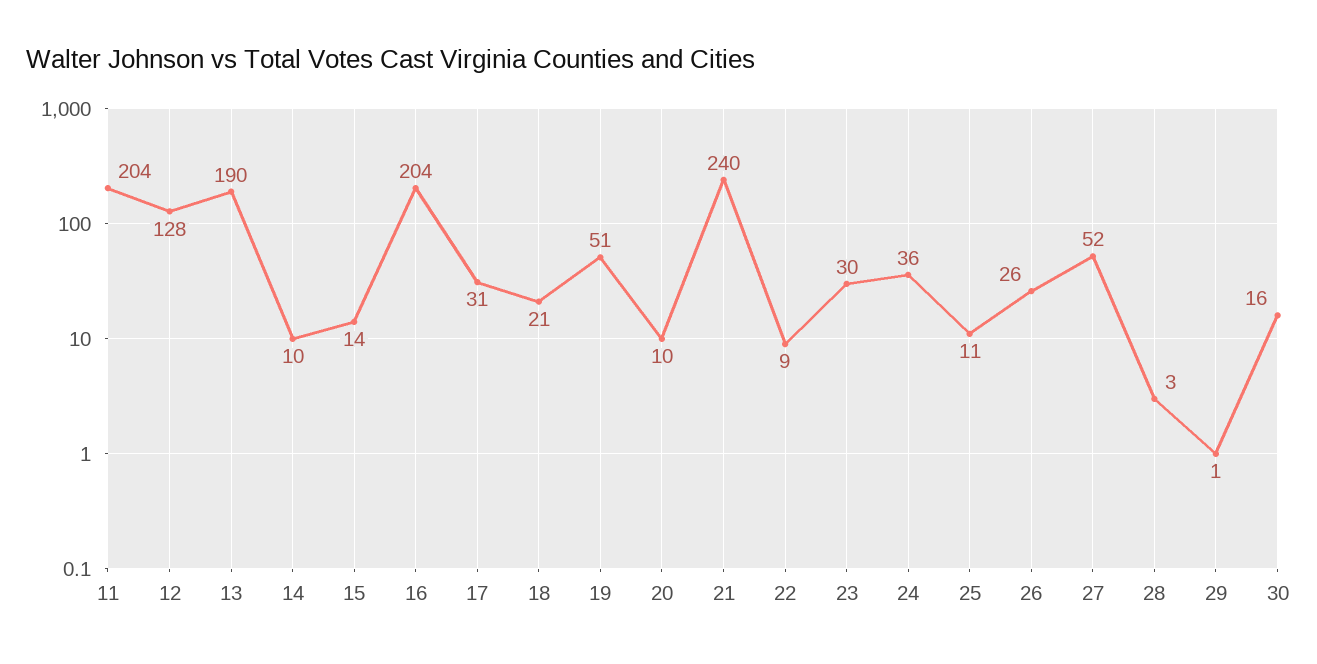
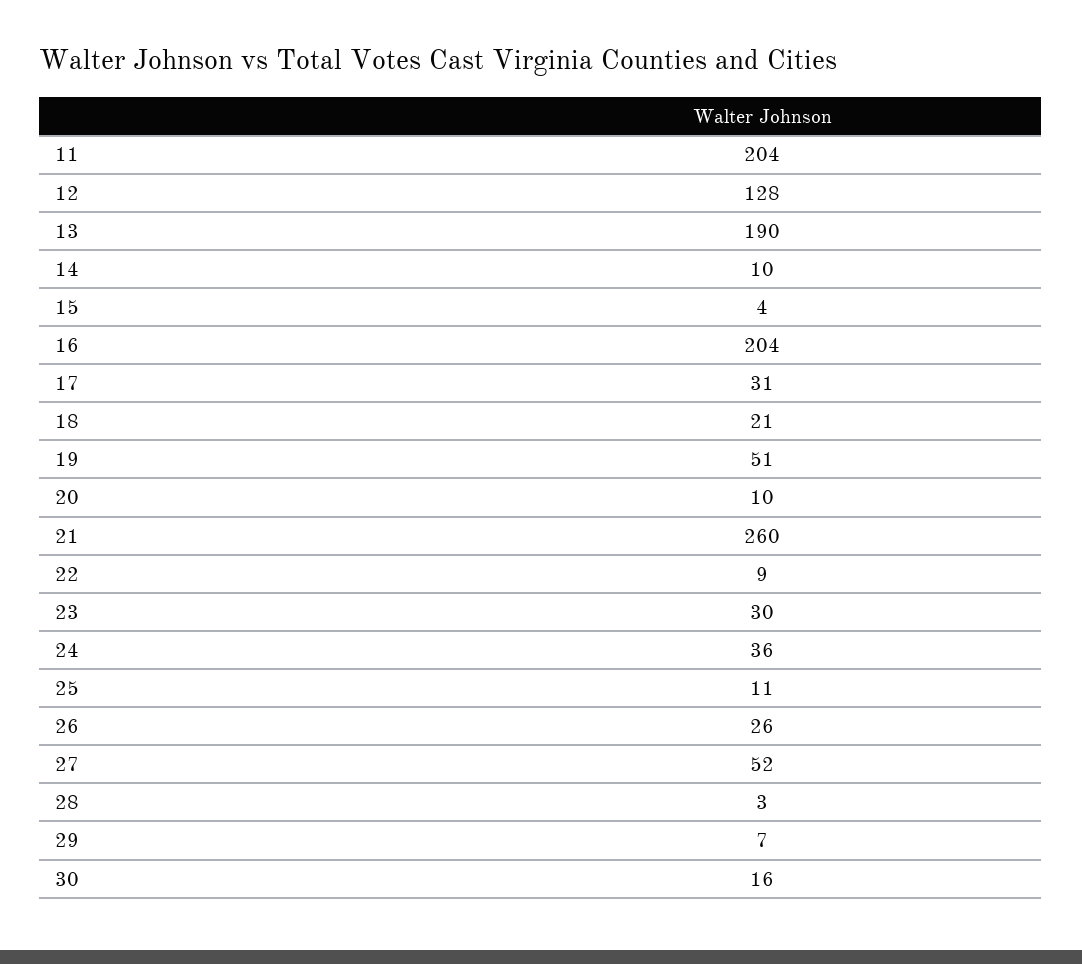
  {
    "11": 204,
    "12": 128,
    "13": 190,
    "14": 10,
-   "15": 14,
+   "15": 4,
    "16": 204,
    "17": 31,
    "18": 21,
    "19": 51,
    "20": 10,
-   "21": 240,
+   "21": 260,
    "22": 9,
    "23": 30,
    "24": 36,
    "25": 11,
    "26": 26,
    "27": 52,
    "28": 3,
-   "29": 1,
+   "29": 7,
    "30": 16
  }

